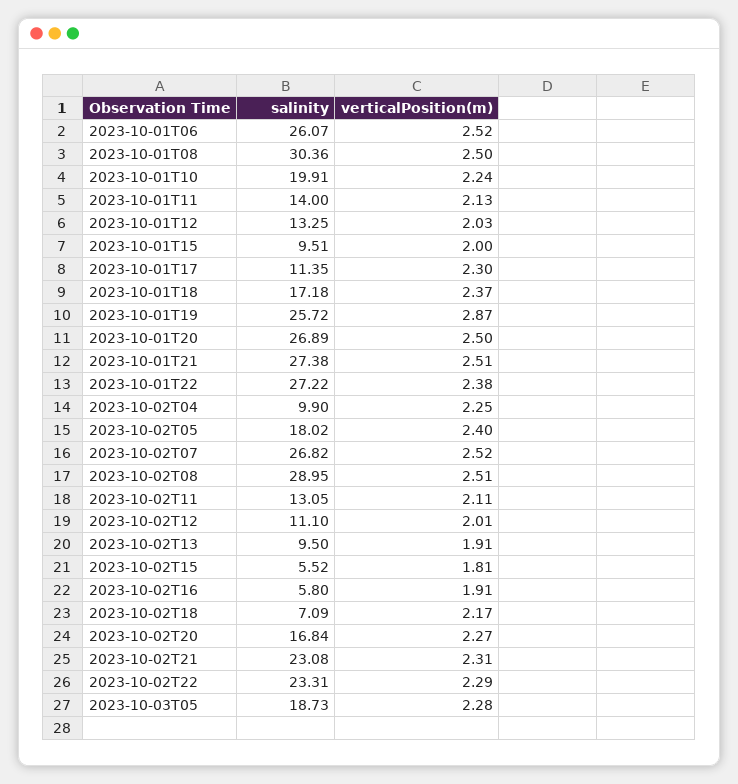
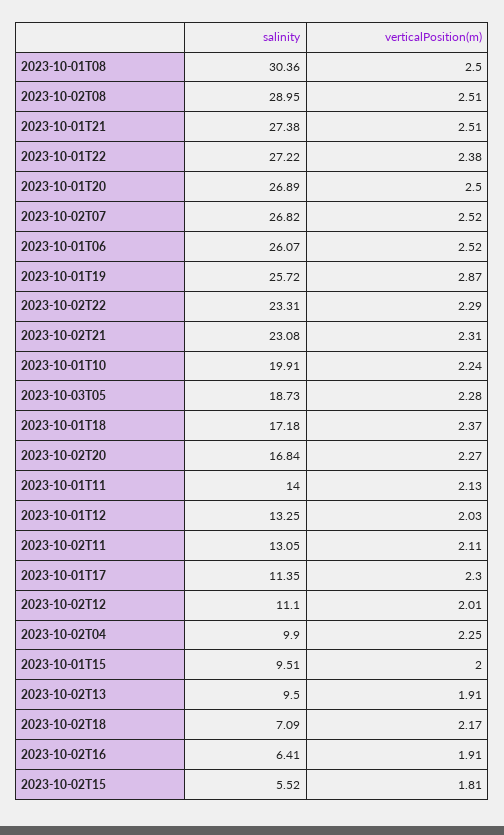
  {
    "salinity": {
      "2023-10-01T06": 26.07,
      "2023-10-01T08": 30.36,
      "2023-10-01T10": 19.91,
      "2023-10-01T11": 14,
      "2023-10-01T12": 13.25,
      "2023-10-01T15": 9.51,
      "2023-10-01T17": 11.35,
      "2023-10-01T18": 17.18,
      "2023-10-01T19": 25.72,
      "2023-10-01T20": 26.89,
      "2023-10-01T21": 27.38,
      "2023-10-01T22": 27.22,
      "2023-10-02T04": 9.9,
-     "2023-10-02T05": 18.02,
      "2023-10-02T07": 26.82,
      "2023-10-02T08": 28.95,
      "2023-10-02T11": 13.05,
      "2023-10-02T12": 11.1,
      "2023-10-02T13": 9.5,
      "2023-10-02T15": 5.52,
-     "2023-10-02T16": 5.8,
+     "2023-10-02T16": 6.41,
      "2023-10-02T18": 7.09,
      "2023-10-02T20": 16.84,
      "2023-10-02T21": 23.08,
      "2023-10-02T22": 23.31,
      "2023-10-03T05": 18.73
    },
    "verticalPosition(m)": {
      "2023-10-01T06": 2.52,
      "2023-10-01T08": 2.5,
      "2023-10-01T10": 2.24,
      "2023-10-01T11": 2.13,
      "2023-10-01T12": 2.03,
      "2023-10-01T15": 2,
      "2023-10-01T17": 2.3,
      "2023-10-01T18": 2.37,
      "2023-10-01T19": 2.87,
      "2023-10-01T20": 2.5,
      "2023-10-01T21": 2.51,
      "2023-10-01T22": 2.38,
      "2023-10-02T04": 2.25,
-     "2023-10-02T05": 2.4,
      "2023-10-02T07": 2.52,
      "2023-10-02T08": 2.51,
      "2023-10-02T11": 2.11,
      "2023-10-02T12": 2.01,
      "2023-10-02T13": 1.91,
      "2023-10-02T15": 1.81,
      "2023-10-02T16": 1.91,
      "2023-10-02T18": 2.17,
      "2023-10-02T20": 2.27,
      "2023-10-02T21": 2.31,
      "2023-10-02T22": 2.29,
      "2023-10-03T05": 2.28
    }
  }

